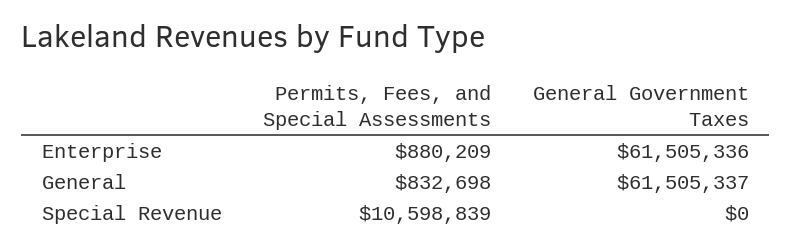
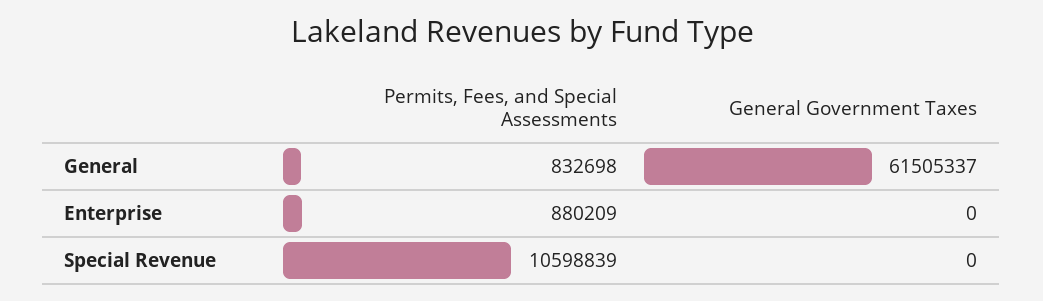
  {
    "Permits, Fees, and Special Assessments": {
      "Enterprise": 880209,
      "General": 832698,
      "Special Revenue": 10598839
    },
    "General Government Taxes": {
-     "Enterprise": 61505336,
+     "Enterprise": 0,
      "General": 61505337,
      "Special Revenue": 0
    }
  }

